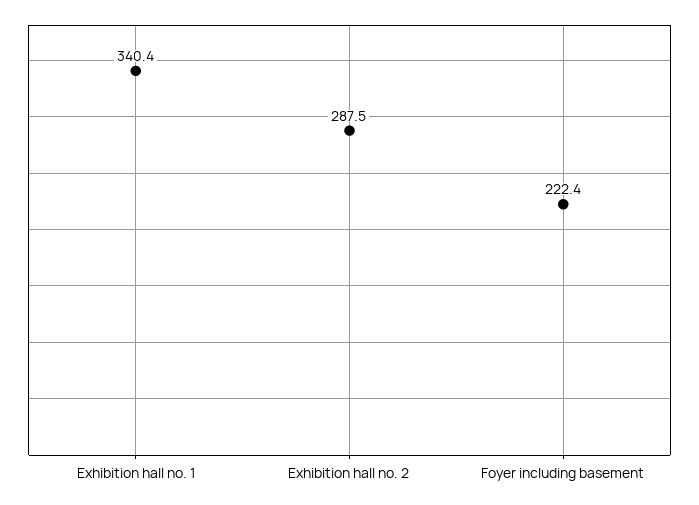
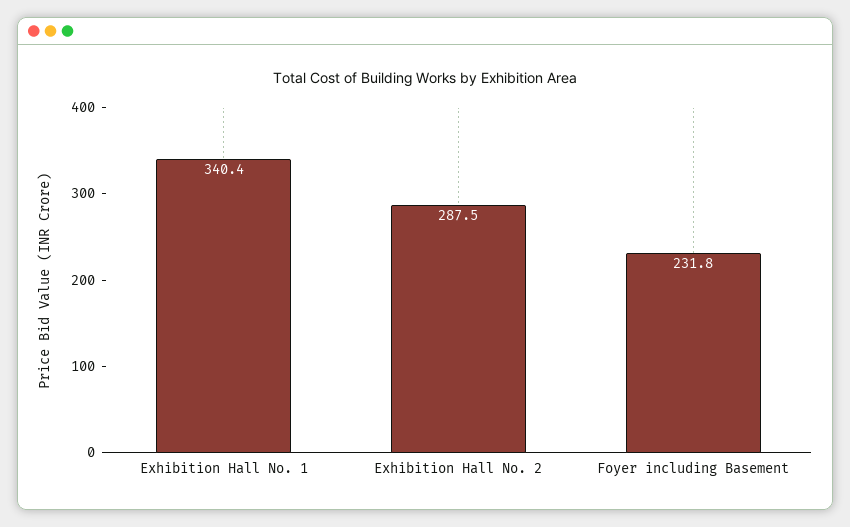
  {
    "Exhibition hall no. 1": 340.4,
    "Exhibition hall no. 2": 287.5,
-   "Foyer including basement": 222.4
+   "Foyer including basement": 231.8
  }

